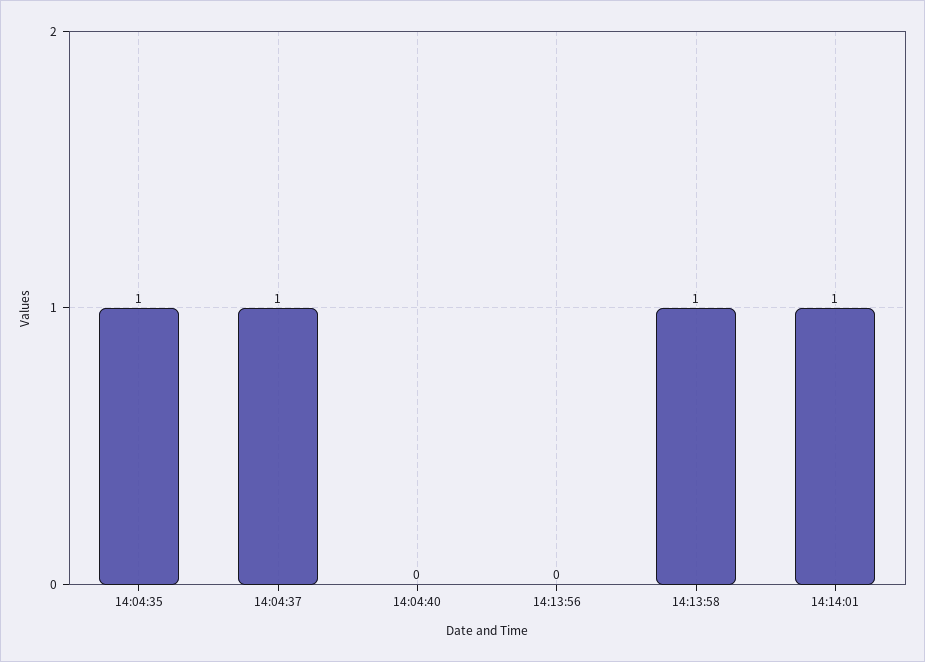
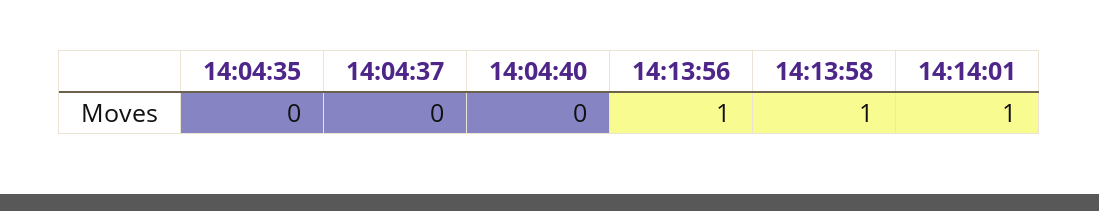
  {
-   "14:04:35": 1,
+   "14:04:35": 0,
-   "14:04:37": 1,
+   "14:04:37": 0,
    "14:04:40": 0,
-   "14:13:56": 0,
+   "14:13:56": 1,
    "14:13:58": 1,
    "14:14:01": 1
  }

